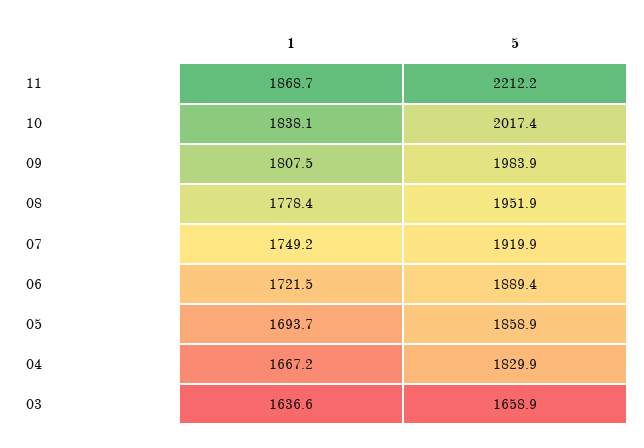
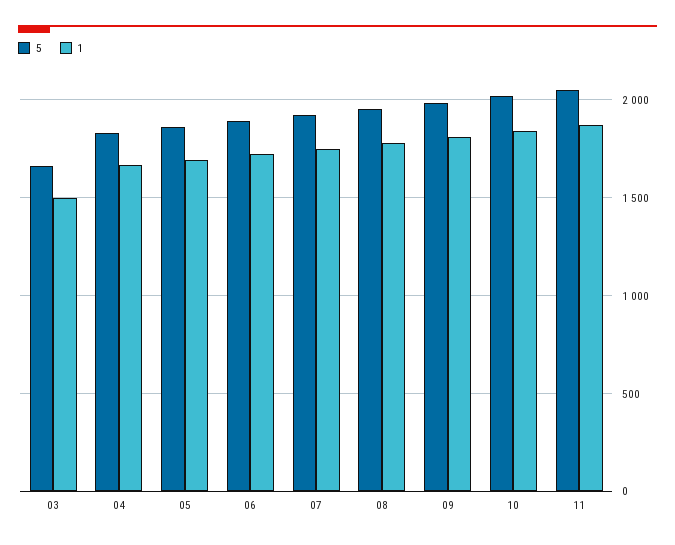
  {
    "1": {
      "11": 1868.7,
      "10": 1838.1,
      "09": 1807.5,
      "08": 1778.4,
      "07": 1749.2,
      "06": 1721.5,
      "05": 1693.7,
      "04": 1667.2,
-     "03": 1636.6
+     "03": 1500
    },
    "5": {
-     "11": 2212.2,
+     "11": 2050,
      "10": 2017.4,
      "09": 1983.9,
      "08": 1951.9,
      "07": 1919.9,
      "06": 1889.4,
      "05": 1858.9,
      "04": 1829.9,
      "03": 1658.9
    }
  }

